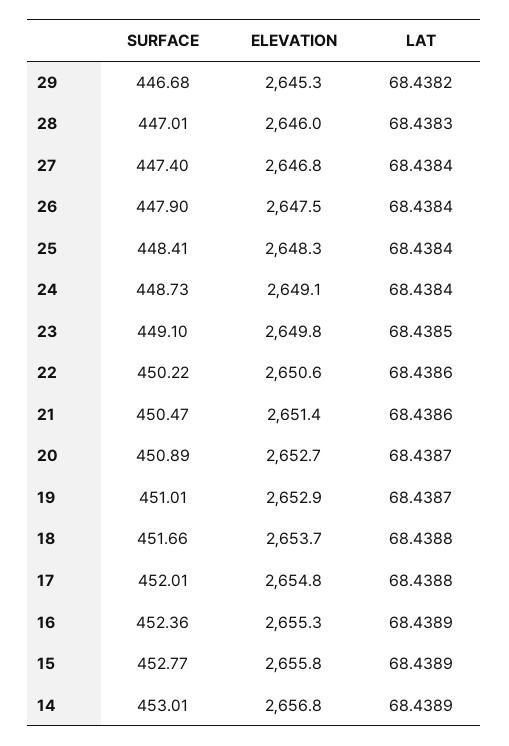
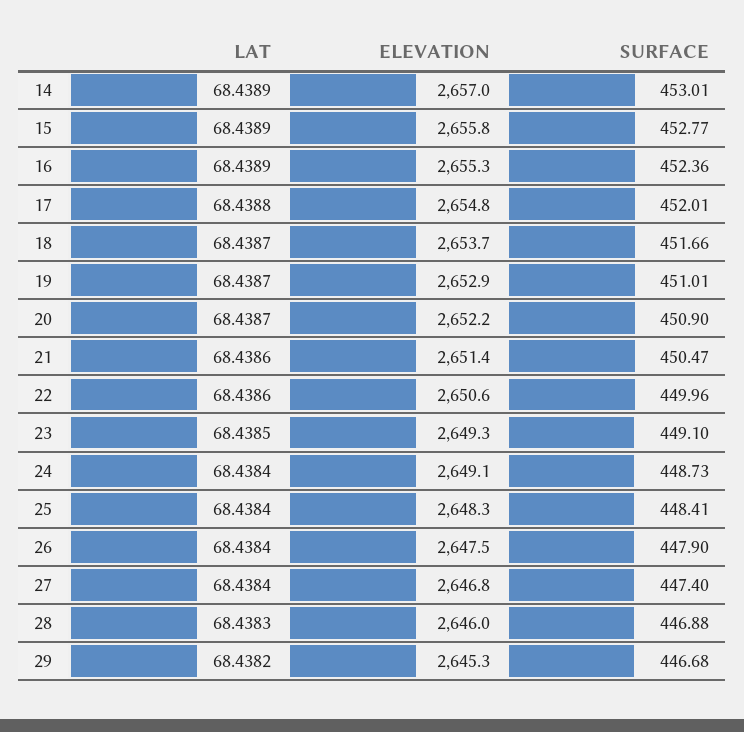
  {
    "SURFACE": {
      "29": 446.68,
-     "28": 447.01,
+     "28": 446.88,
      "27": 447.4,
      "26": 447.9,
      "25": 448.41,
      "24": 448.73,
      "23": 449.1,
-     "22": 450.22,
+     "22": 449.96,
      "21": 450.47,
-     "20": 450.89,
+     "20": 450.9,
      "19": 451.01,
      "18": 451.66,
      "17": 452.01,
      "16": 452.36,
      "15": 452.77,
      "14": 453.01
    },
    "ELEVATION": {
      "29": 2645.3,
      "28": 2646,
      "27": 2646.8,
      "26": 2647.5,
      "25": 2648.3,
      "24": 2649.1,
-     "23": 2649.8,
+     "23": 2649.3,
      "22": 2650.6,
      "21": 2651.4,
-     "20": 2652.7,
+     "20": 2652.2,
      "19": 2652.9,
      "18": 2653.7,
      "17": 2654.8,
      "16": 2655.3,
      "15": 2655.8,
-     "14": 2656.8
+     "14": 2657
    },
    "LAT": {
      "29": 68.4382,
      "28": 68.4383,
      "27": 68.4384,
      "26": 68.4384,
      "25": 68.4384,
      "24": 68.4384,
      "23": 68.4385,
      "22": 68.4386,
      "21": 68.4386,
      "20": 68.4387,
      "19": 68.4387,
-     "18": 68.4388,
+     "18": 68.4387,
      "17": 68.4388,
      "16": 68.4389,
      "15": 68.4389,
      "14": 68.4389
    }
  }

